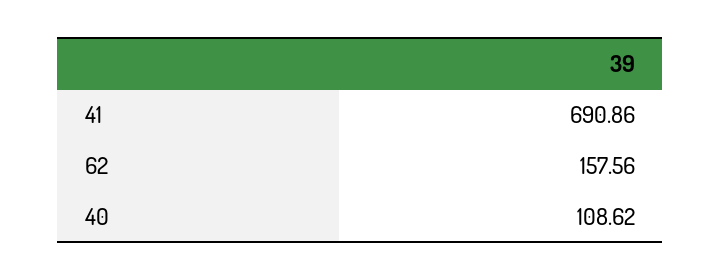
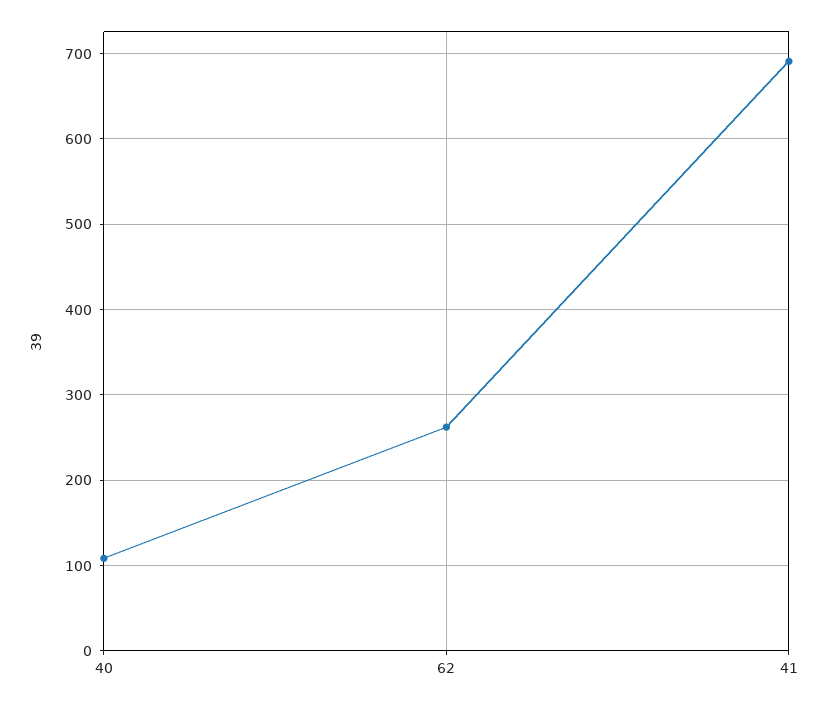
  {
    "41": 690.86,
-   "62": 157.56,
+   "62": 260,
    "40": 108.62
  }

